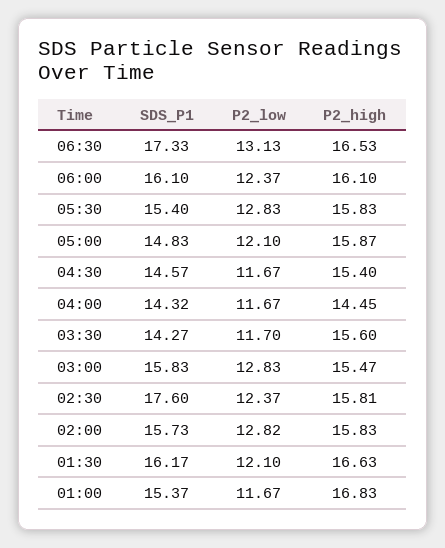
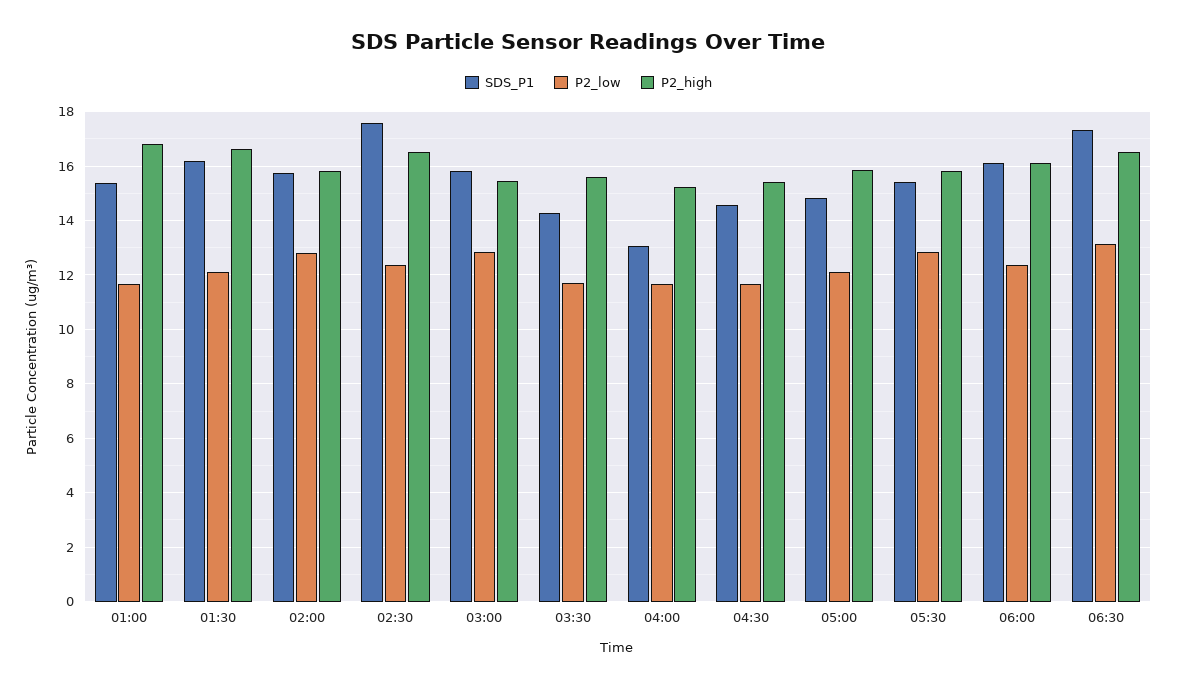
  {
    "SDS_P1": {
      "06:30": 17.33,
      "06:00": 16.1,
      "05:30": 15.4,
      "05:00": 14.83,
      "04:30": 14.57,
-     "04:00": 14.32,
+     "04:00": 13,
      "03:30": 14.27,
      "03:00": 15.83,
      "02:30": 17.6,
      "02:00": 15.73,
      "01:30": 16.17,
      "01:00": 15.37
    },
    "P2_low": {
      "06:30": 13.13,
      "06:00": 12.37,
      "05:30": 12.83,
      "05:00": 12.1,
      "04:30": 11.67,
      "04:00": 11.67,
      "03:30": 11.7,
      "03:00": 12.83,
      "02:30": 12.37,
      "02:00": 12.82,
      "01:30": 12.1,
      "01:00": 11.67
    },
    "P2_high": {
      "06:30": 16.53,
      "06:00": 16.1,
      "05:30": 15.83,
      "05:00": 15.87,
      "04:30": 15.4,
-     "04:00": 14.45,
+     "04:00": 15.25,
      "03:30": 15.6,
      "03:00": 15.47,
-     "02:30": 15.81,
+     "02:30": 16.5,
      "02:00": 15.83,
      "01:30": 16.63,
      "01:00": 16.83
    }
  }

